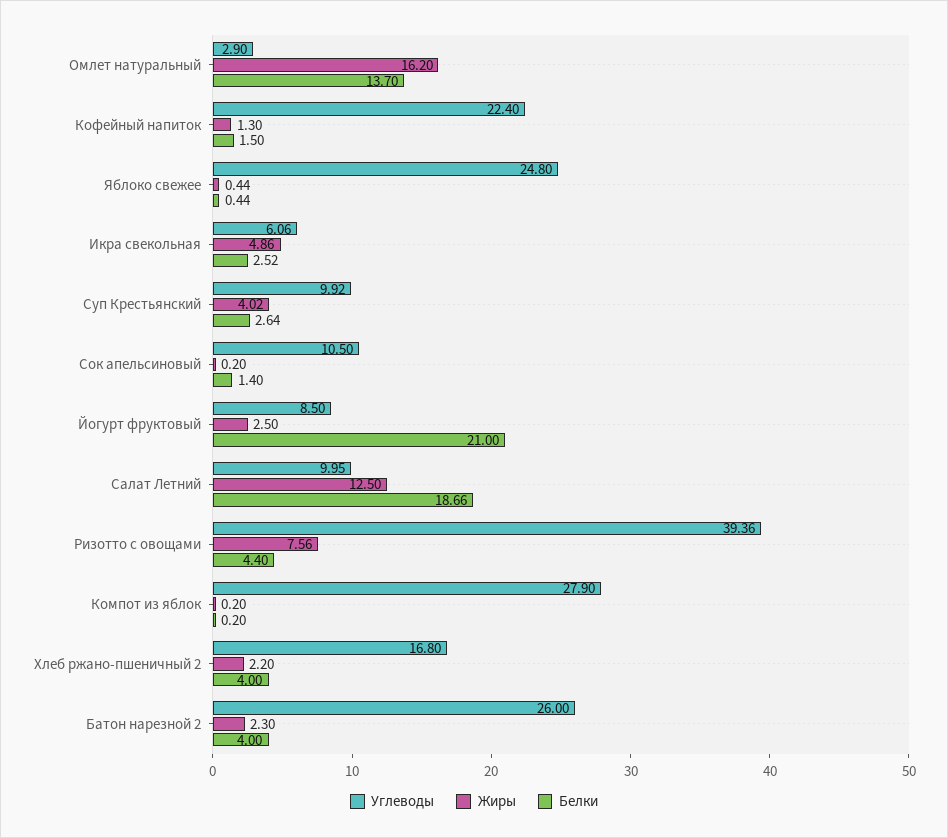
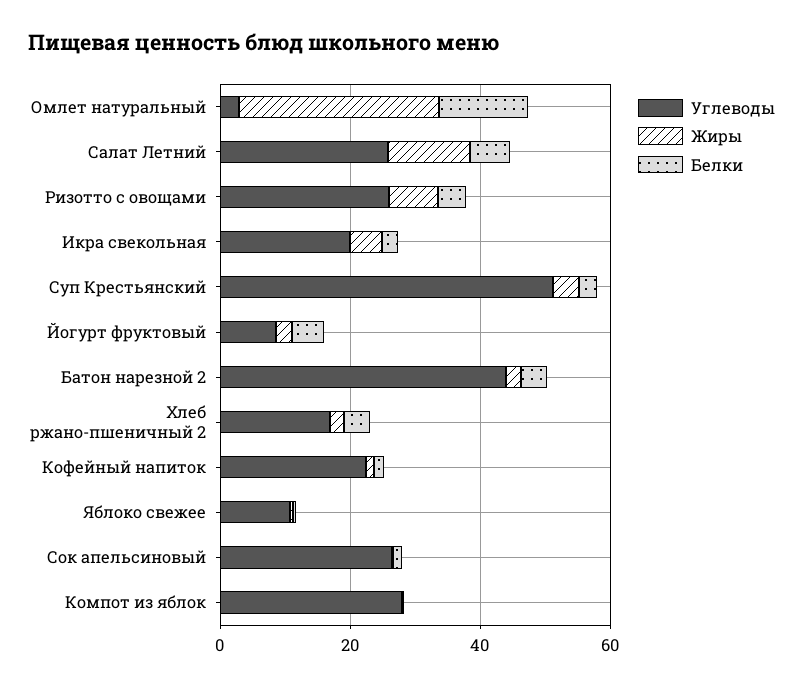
  {
    "Углеводы": {
      "Омлет натуральный": 2.9,
      "Кофейный напиток": 22.4,
-     "Яблоко свежее": 24.8,
+     "Яблоко свежее": 10,
-     "Икра свекольная": 6.06,
+     "Икра свекольная": 20,
-     "Суп Крестьянский": 9.92,
+     "Суп Крестьянский": 50,
-     "Сок апельсиновый": 10.5,
+     "Сок апельсиновый": 25,
      "Йогурт фруктовый": 8.5,
-     "Салат Летний": 9.95,
+     "Салат Летний": 25,
-     "Ризотто с овощами": 39.36,
+     "Ризотто с овощами": 25,
      "Компот из яблок": 27.9,
      "Хлеб ржано-пшеничный 2": 16.8,
-     "Батон нарезной 2": 26
+     "Батон нарезной 2": 45
    },
    "Жиры": {
-     "Омлет натуральный": 16.2,
+     "Омлет натуральный": 30,
      "Кофейный напиток": 1.3,
      "Яблоко свежее": 0.44,
      "Икра свекольная": 4.86,
      "Суп Крестьянский": 4.02,
      "Сок апельсиновый": 0.2,
      "Йогурт фруктовый": 2.5,
      "Салат Летний": 12.5,
      "Ризотто с овощами": 7.56,
      "Компот из яблок": 0.2,
      "Хлеб ржано-пшеничный 2": 2.2,
      "Батон нарезной 2": 2.3
    },
    "Белки": {
      "Омлет натуральный": 13.7,
      "Кофейный напиток": 1.5,
      "Яблоко свежее": 0.44,
      "Икра свекольная": 2.52,
      "Суп Крестьянский": 2.64,
      "Сок апельсиновый": 1.4,
-     "Йогурт фруктовый": 21,
+     "Йогурт фруктовый": 5,
-     "Салат Летний": 18.66,
+     "Салат Летний": 5,
      "Ризотто с овощами": 4.4,
      "Компот из яблок": 0.2,
      "Хлеб ржано-пшеничный 2": 4,
      "Батон нарезной 2": 4
    }
  }

